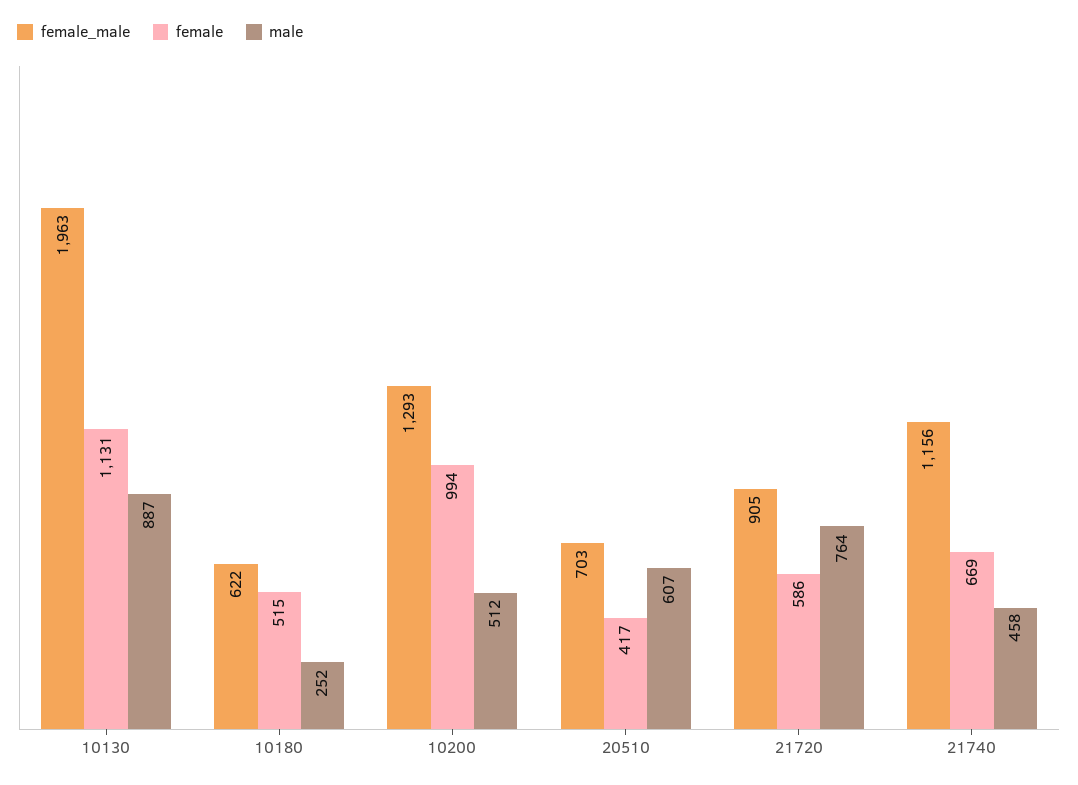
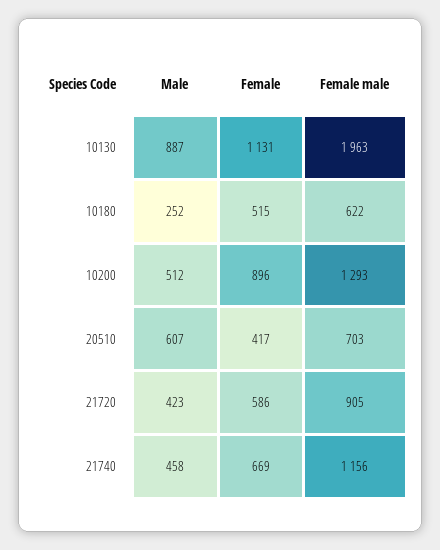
  {
    "female_male": {
      "10130": 1963,
      "10180": 622,
      "10200": 1293,
      "20510": 703,
      "21720": 905,
      "21740": 1156
    },
    "female": {
      "10130": 1131,
      "10180": 515,
-     "10200": 994,
+     "10200": 896,
      "20510": 417,
      "21720": 586,
      "21740": 669
    },
    "male": {
      "10130": 887,
      "10180": 252,
      "10200": 512,
      "20510": 607,
-     "21720": 764,
+     "21720": 423,
      "21740": 458
    }
  }

